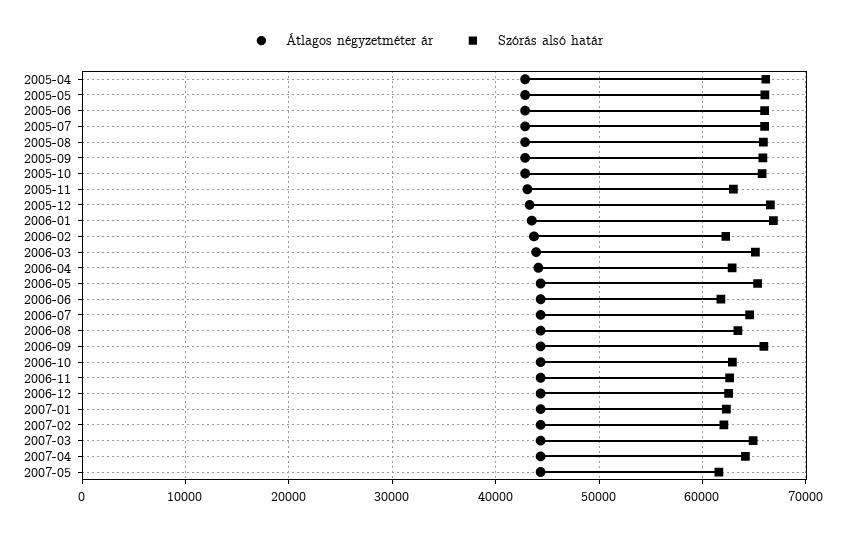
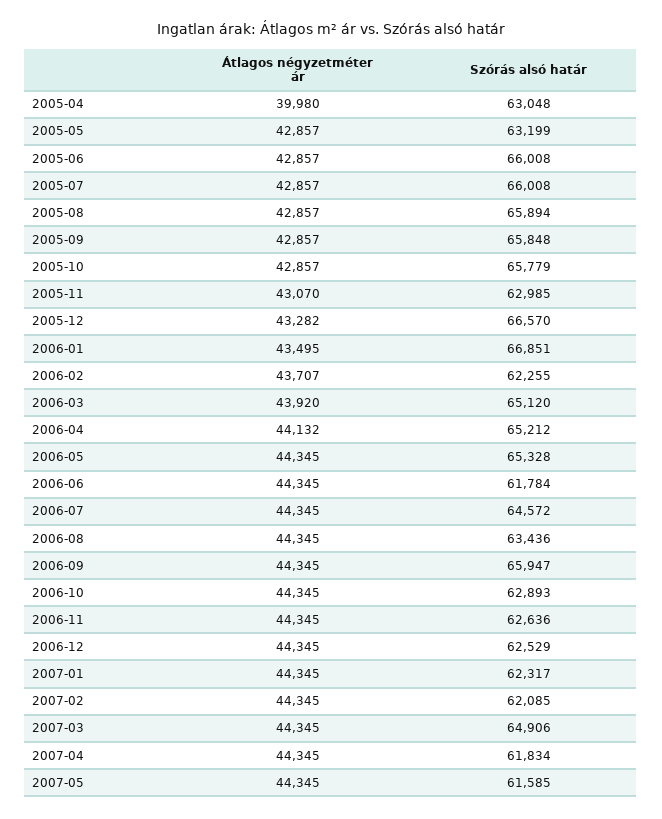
  {
    "Átlagos négyzetméter ár": {
-     "2005-04": 43000,
+     "2005-04": 39980,
      "2005-05": 42857,
      "2005-06": 42857,
      "2005-07": 42857,
      "2005-08": 42857,
      "2005-09": 42857,
      "2005-10": 42857,
      "2005-11": 43070,
      "2005-12": 43282,
      "2006-01": 43495,
      "2006-02": 43707,
      "2006-03": 43920,
      "2006-04": 44132,
      "2006-05": 44345,
      "2006-06": 44345,
      "2006-07": 44345,
      "2006-08": 44345,
      "2006-09": 44345,
      "2006-10": 44345,
      "2006-11": 44345,
      "2006-12": 44345,
      "2007-01": 44345,
      "2007-02": 44345,
      "2007-03": 44345,
      "2007-04": 44345,
      "2007-05": 44345
    },
    "Szórás alsó határ": {
-     "2005-04": 66000,
+     "2005-04": 63048,
-     "2005-05": 66000,
+     "2005-05": 63199,
      "2005-06": 66008,
      "2005-07": 66008,
      "2005-08": 65894,
      "2005-09": 65848,
      "2005-10": 65779,
      "2005-11": 62985,
      "2005-12": 66570,
      "2006-01": 66851,
      "2006-02": 62255,
      "2006-03": 65120,
-     "2006-04": 63000,
+     "2006-04": 65212,
      "2006-05": 65328,
      "2006-06": 61784,
      "2006-07": 64572,
      "2006-08": 63436,
      "2006-09": 65947,
      "2006-10": 62893,
      "2006-11": 62636,
      "2006-12": 62529,
      "2007-01": 62317,
      "2007-02": 62085,
      "2007-03": 64906,
-     "2007-04": 64000,
+     "2007-04": 61834,
      "2007-05": 61585
    }
  }

